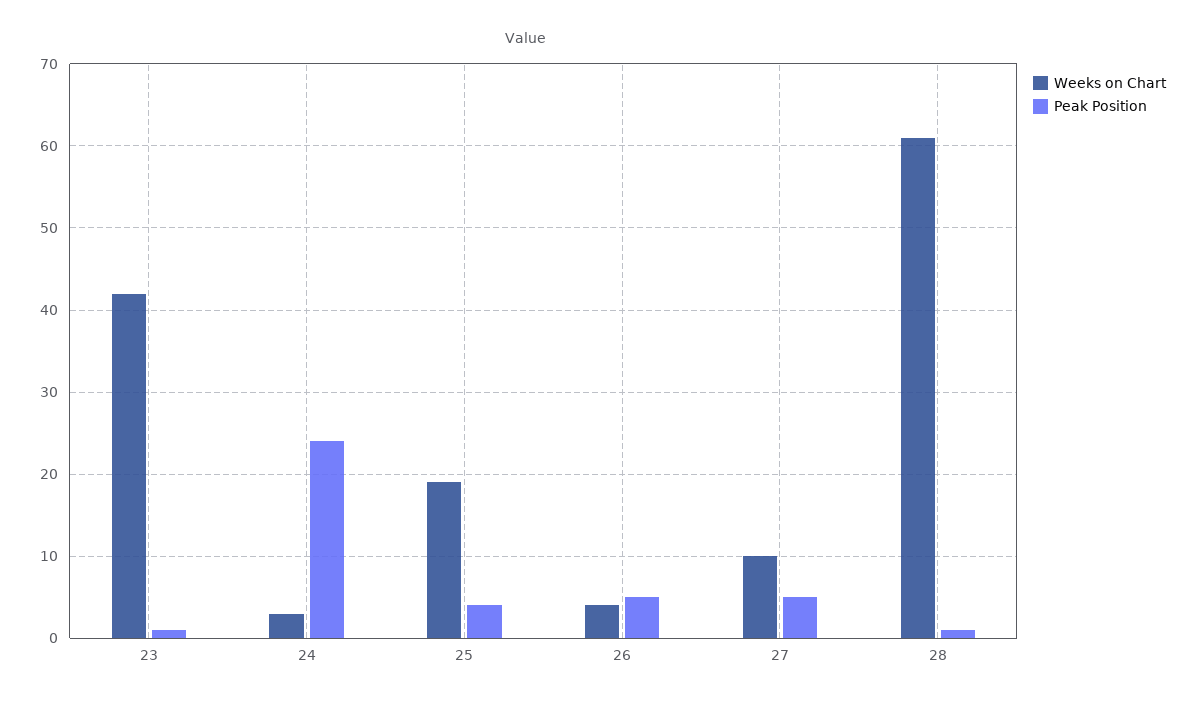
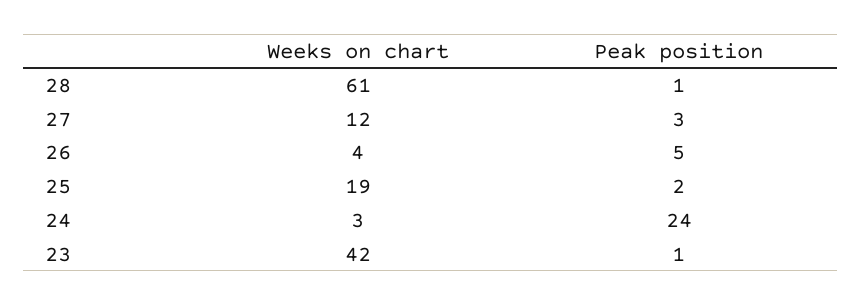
  {
    "Weeks on Chart": {
      "23": 42,
      "24": 3,
      "25": 19,
      "26": 4,
-     "27": 10,
+     "27": 12,
      "28": 61
    },
    "Peak Position": {
      "23": 1,
      "24": 24,
-     "25": 4,
+     "25": 2,
      "26": 5,
-     "27": 5,
+     "27": 3,
      "28": 1
    }
  }

